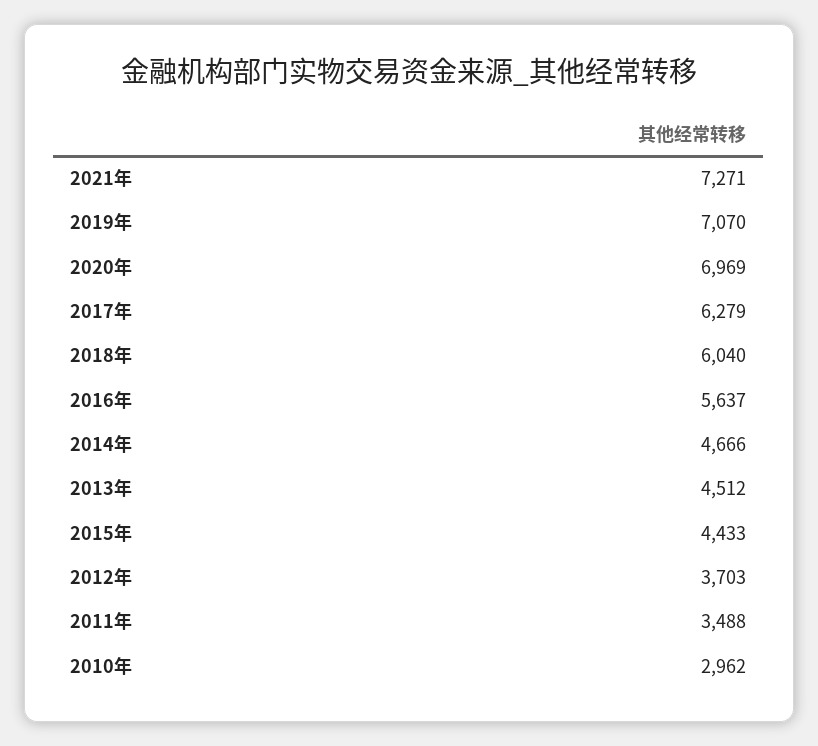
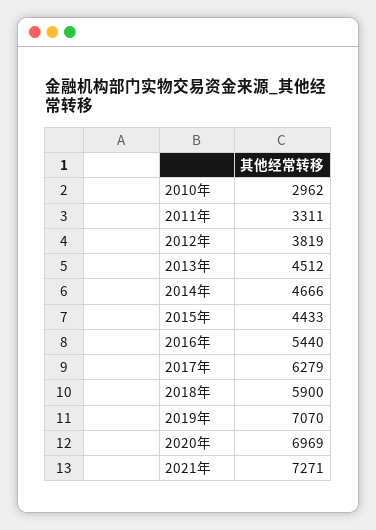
  {
    "2021年": 7271,
    "2019年": 7070,
    "2020年": 6969,
    "2017年": 6279,
-   "2018年": 6040,
+   "2018年": 5900,
-   "2016年": 5637,
+   "2016年": 5440,
    "2014年": 4666,
    "2013年": 4512,
    "2015年": 4433,
-   "2012年": 3703,
+   "2012年": 3819,
-   "2011年": 3488,
+   "2011年": 3311,
    "2010年": 2962
  }

